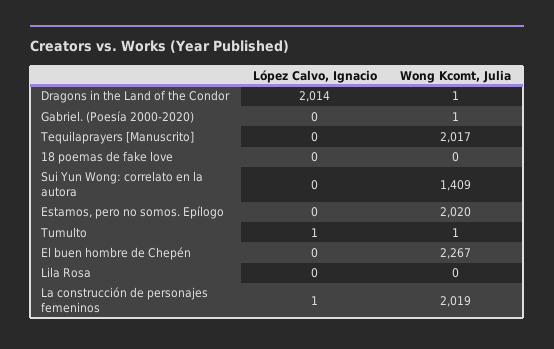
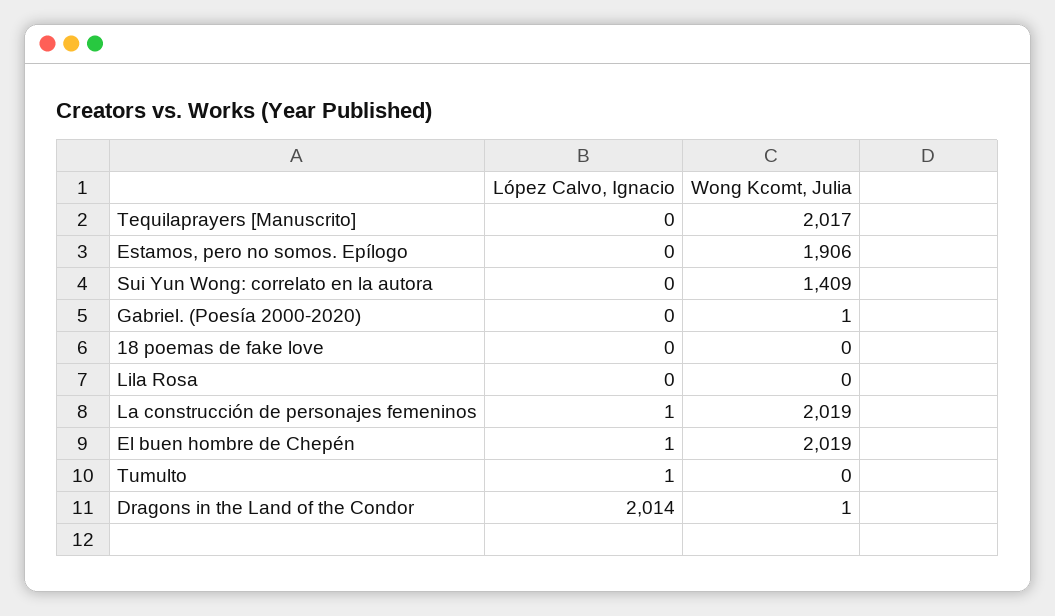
  {
    "López Calvo, Ignacio": {
      "Dragons in the Land of the Condor": 2014,
      "Gabriel. (Poesía 2000-2020)": 0,
      "Tequilaprayers [Manuscrito]": 0,
      "18 poemas de fake love": 0,
      "Sui Yun Wong: correlato en la autora": 0,
      "Estamos, pero no somos. Epílogo": 0,
      "Tumulto": 1,
-     "El buen hombre de Chepén": 0,
+     "El buen hombre de Chepén": 1,
      "Lila Rosa": 0,
      "La construcción de personajes femeninos": 1
    },
    "Wong Kcomt, Julia": {
      "Dragons in the Land of the Condor": 1,
      "Gabriel. (Poesía 2000-2020)": 1,
      "Tequilaprayers [Manuscrito]": 2017,
      "18 poemas de fake love": 0,
      "Sui Yun Wong: correlato en la autora": 1409,
-     "Estamos, pero no somos. Epílogo": 2020,
+     "Estamos, pero no somos. Epílogo": 1906,
-     "Tumulto": 1,
+     "Tumulto": 0,
-     "El buen hombre de Chepén": 2267,
+     "El buen hombre de Chepén": 2019,
      "Lila Rosa": 0,
      "La construcción de personajes femeninos": 2019
    }
  }

